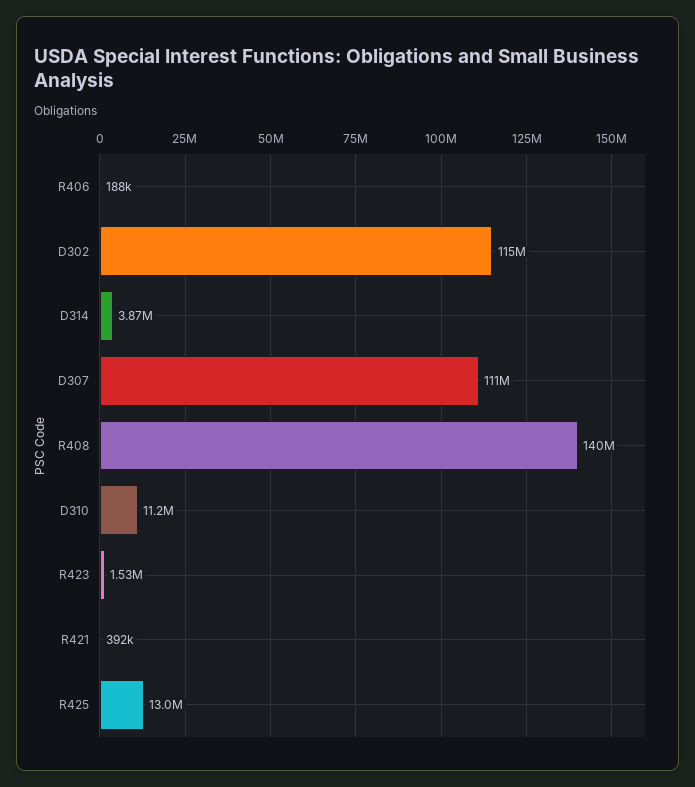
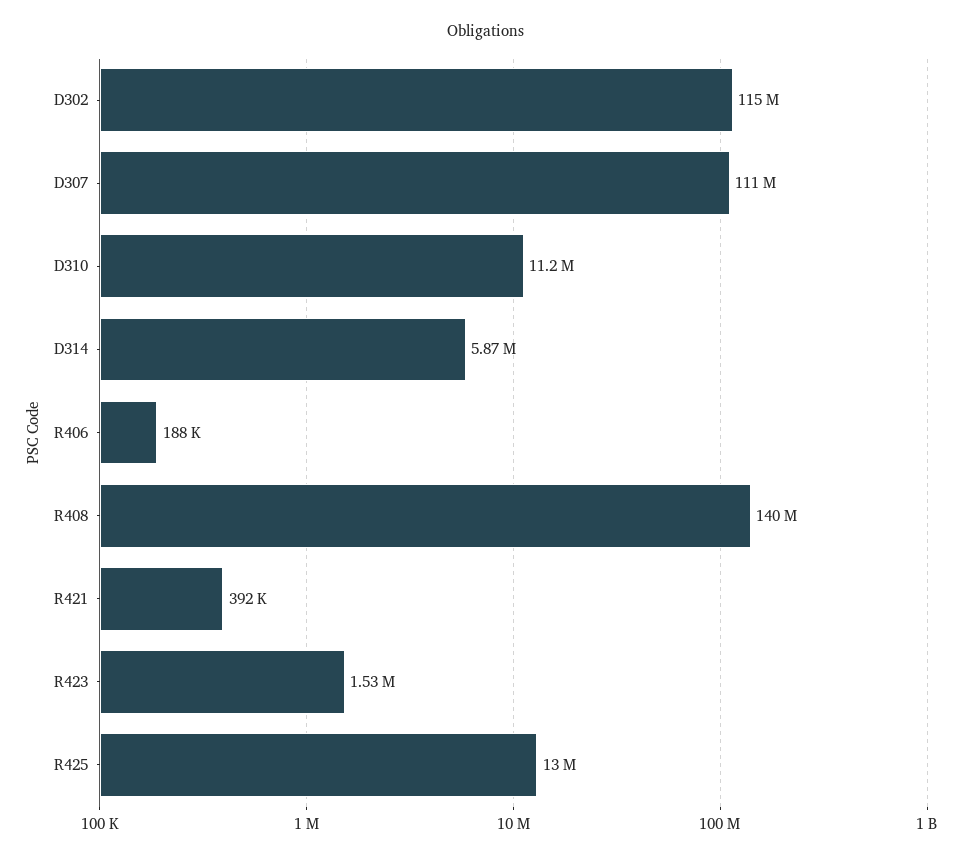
  {
    "R406": 188000,
    "D302": 115000000,
-   "D314": 3870000,
+   "D314": 5870000,
    "D307": 111000000,
    "R408": 140000000,
    "D310": 11200000,
    "R423": 1530000,
    "R421": 392000,
    "R425": 13000000
  }

